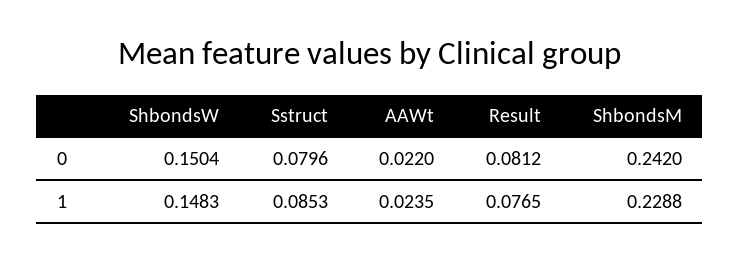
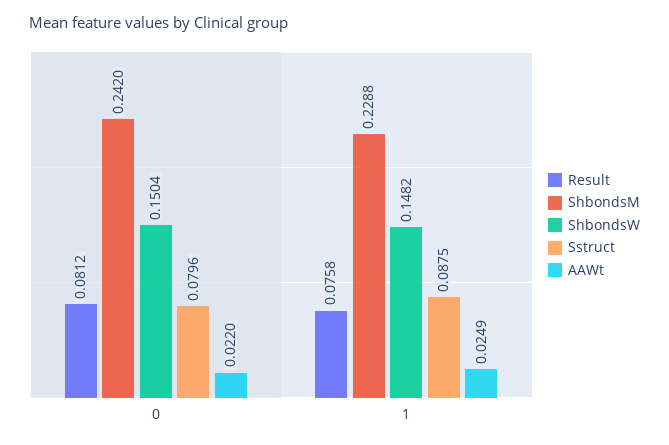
  {
    "ShbondsW": {
      "0": 0.1504,
-     "1": 0.1483
+     "1": 0.1482
    },
    "Sstruct": {
      "0": 0.0796,
-     "1": 0.0853
+     "1": 0.0875
    },
    "AAWt": {
      "0": 0.022,
-     "1": 0.0235
+     "1": 0.0249
    },
    "Result": {
      "0": 0.0812,
-     "1": 0.0765
+     "1": 0.0758
    },
    "ShbondsM": {
      "0": 0.242,
      "1": 0.2288
    }
  }

